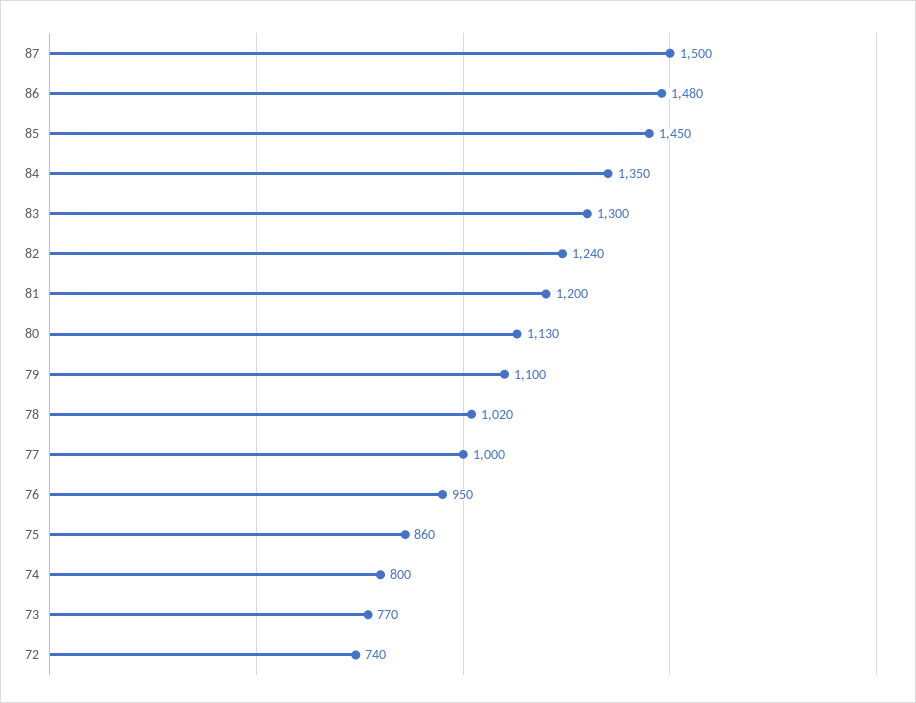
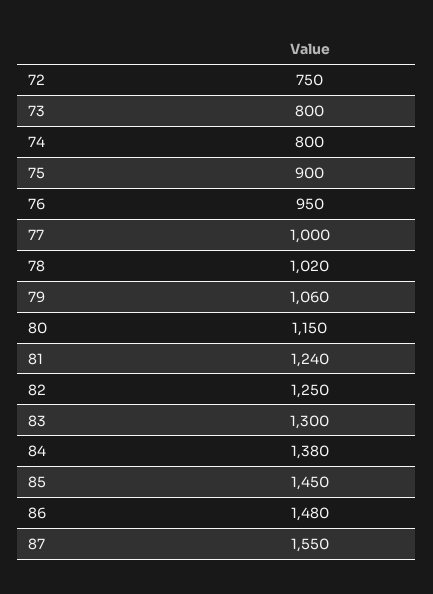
  {
-   "87": 1500,
+   "87": 1550,
    "86": 1480,
    "85": 1450,
-   "84": 1350,
+   "84": 1380,
    "83": 1300,
-   "82": 1240,
+   "82": 1250,
-   "81": 1200,
+   "81": 1240,
-   "80": 1130,
+   "80": 1150,
-   "79": 1100,
+   "79": 1060,
    "78": 1020,
    "77": 1000,
    "76": 950,
-   "75": 860,
+   "75": 900,
    "74": 800,
-   "73": 770,
+   "73": 800,
-   "72": 740
+   "72": 750
  }

